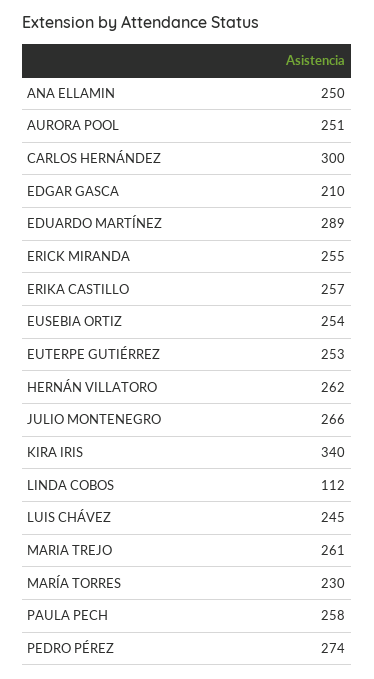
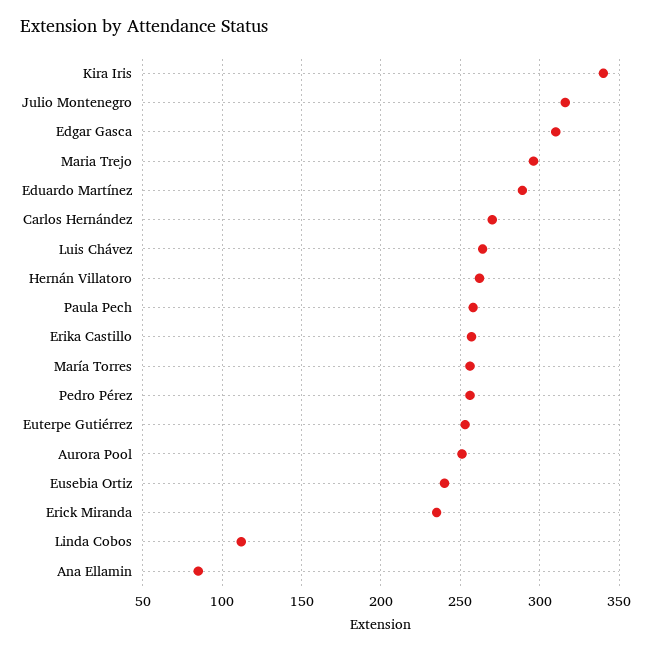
  {
-   "ANA ELLAMIN": 250,
+   "ANA ELLAMIN": 85,
    "AURORA POOL": 251,
-   "CARLOS HERNÁNDEZ": 300,
+   "CARLOS HERNÁNDEZ": 270,
-   "EDGAR GASCA": 210,
+   "EDGAR GASCA": 310,
    "EDUARDO MARTÍNEZ": 289,
-   "ERICK MIRANDA": 255,
+   "ERICK MIRANDA": 235,
    "ERIKA CASTILLO": 257,
-   "EUSEBIA ORTIZ": 254,
+   "EUSEBIA ORTIZ": 240,
    "EUTERPE GUTIÉRREZ": 253,
    "HERNÁN VILLATORO": 262,
-   "JULIO MONTENEGRO": 266,
+   "JULIO MONTENEGRO": 315,
    "KIRA IRIS": 340,
    "LINDA COBOS": 112,
-   "LUIS CHÁVEZ": 245,
+   "LUIS CHÁVEZ": 265,
-   "MARIA TREJO": 261,
+   "MARIA TREJO": 295,
-   "MARÍA TORRES": 230,
+   "MARÍA TORRES": 255,
    "PAULA PECH": 258,
-   "PEDRO PÉREZ": 274
+   "PEDRO PÉREZ": 255
  }

